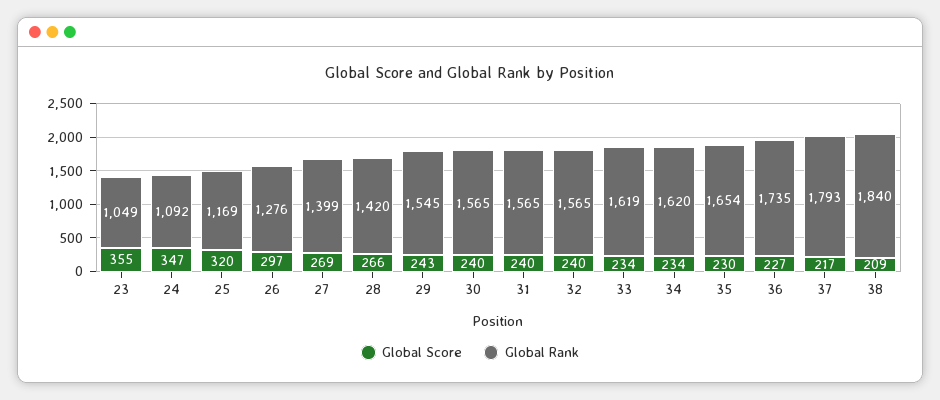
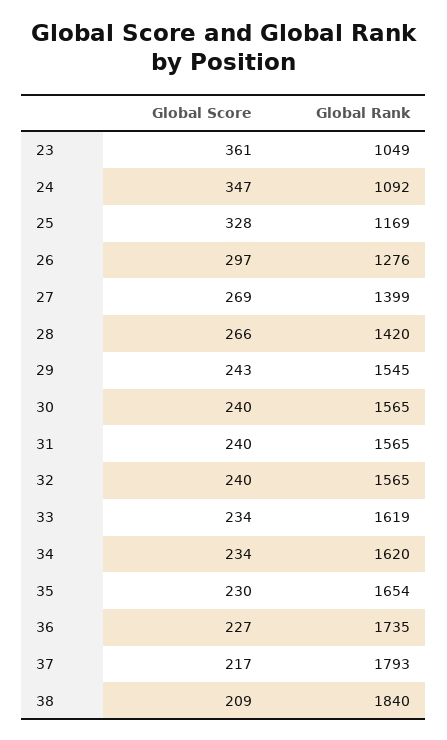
  {
    "Global Score": {
-     "23": 355,
+     "23": 361,
      "24": 347,
-     "25": 320,
+     "25": 328,
      "26": 297,
      "27": 269,
      "28": 266,
      "29": 243,
      "30": 240,
      "31": 240,
      "32": 240,
      "33": 234,
      "34": 234,
      "35": 230,
      "36": 227,
      "37": 217,
      "38": 209
    },
    "Global Rank": {
      "23": 1049,
      "24": 1092,
      "25": 1169,
      "26": 1276,
      "27": 1399,
      "28": 1420,
      "29": 1545,
      "30": 1565,
      "31": 1565,
      "32": 1565,
      "33": 1619,
      "34": 1620,
      "35": 1654,
      "36": 1735,
      "37": 1793,
      "38": 1840
    }
  }

